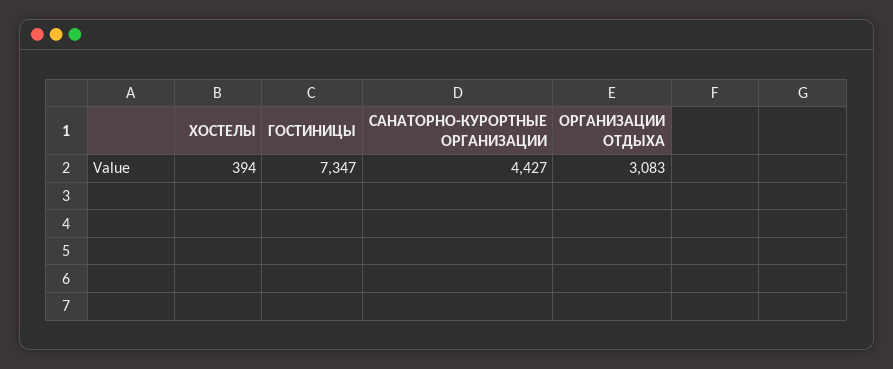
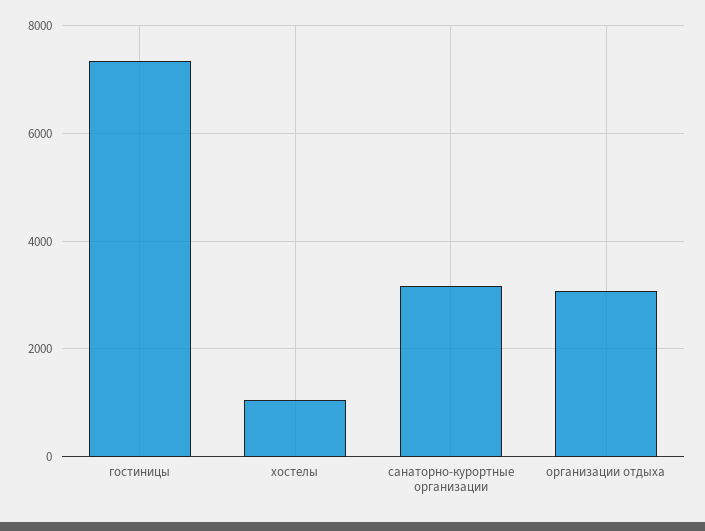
  {
-   "ХОСТЕЛЫ": 394,
+   "ХОСТЕЛЫ": 1000,
    "ГОСТИНИЦЫ": 7347,
-   "САНАТОРНО-КУРОРТНЫЕ ОРГАНИЗАЦИИ": 4427,
+   "САНАТОРНО-КУРОРТНЫЕ ОРГАНИЗАЦИИ": 3200,
    "ОРГАНИЗАЦИИ ОТДЫХА": 3083
  }

